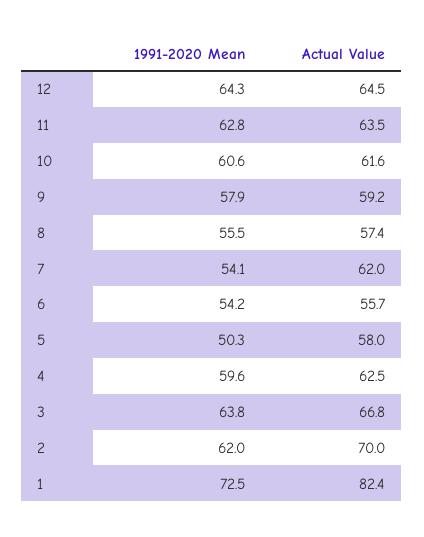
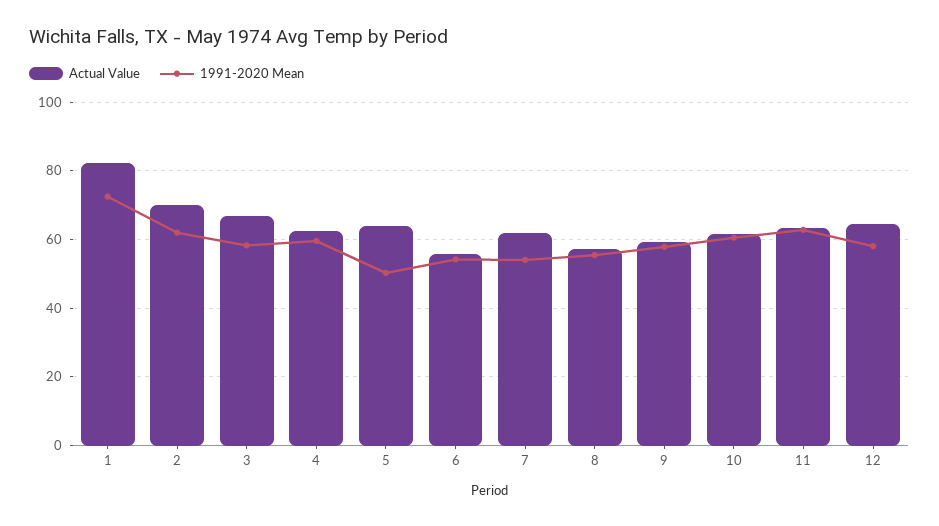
  {
    "1991-2020 Mean": {
-     "12": 64.3,
+     "12": 58,
      "11": 62.8,
      "10": 60.6,
      "9": 57.9,
      "8": 55.5,
      "7": 54.1,
      "6": 54.2,
      "5": 50.3,
      "4": 59.6,
-     "3": 63.8,
+     "3": 58,
      "2": 62,
      "1": 72.5
    },
    "Actual Value": {
      "12": 64.5,
      "11": 63.5,
      "10": 61.6,
      "9": 59.2,
      "8": 57.4,
      "7": 62,
      "6": 55.7,
-     "5": 58,
+     "5": 64,
      "4": 62.5,
      "3": 66.8,
      "2": 70,
      "1": 82.4
    }
  }

